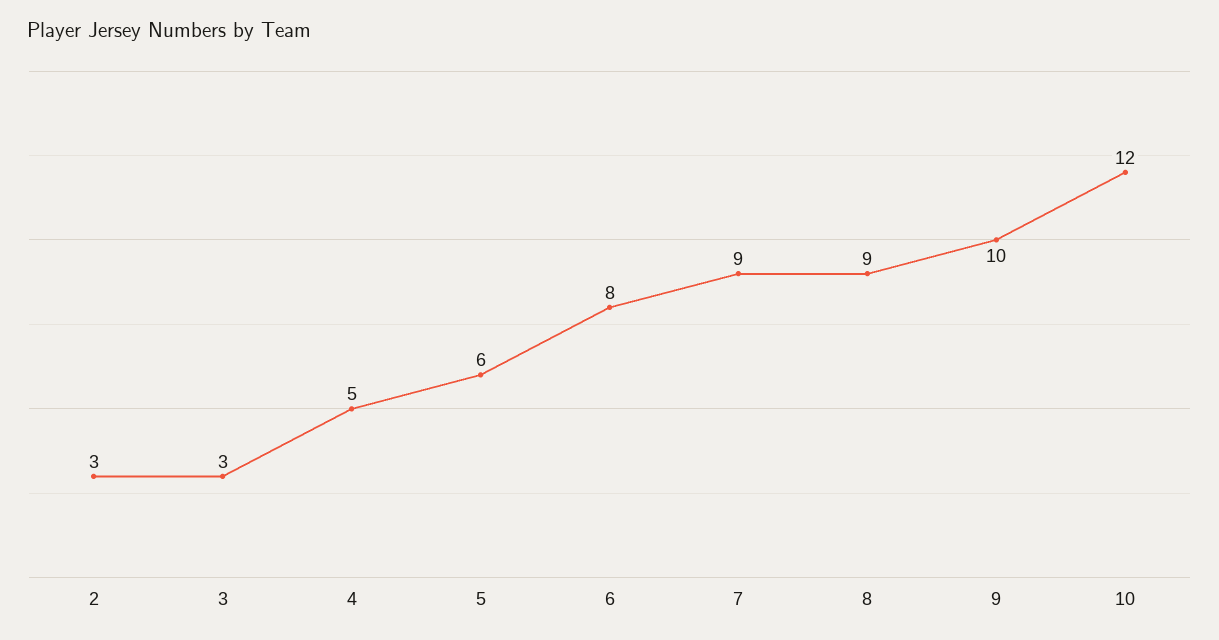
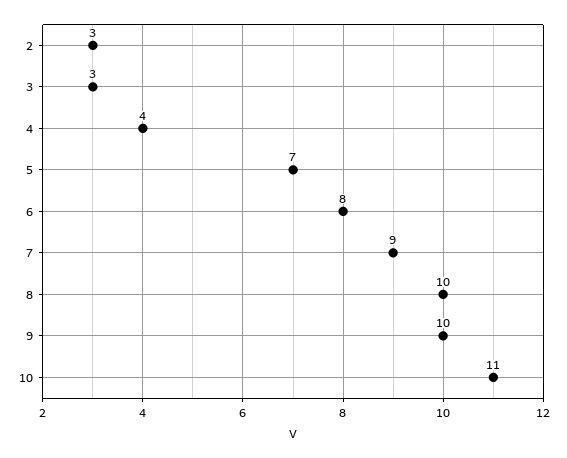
  {
    "2": 3,
    "3": 3,
-   "4": 5,
+   "4": 4,
-   "5": 6,
+   "5": 7,
    "6": 8,
    "7": 9,
-   "8": 9,
+   "8": 10,
    "9": 10,
-   "10": 12
+   "10": 11
  }

